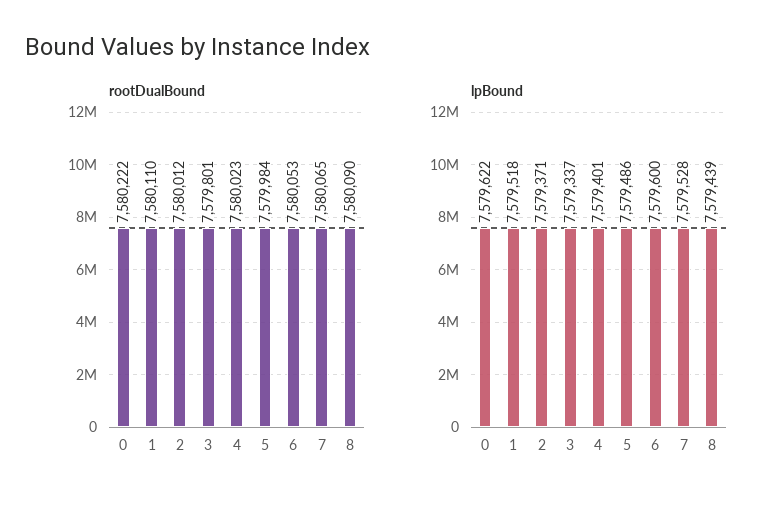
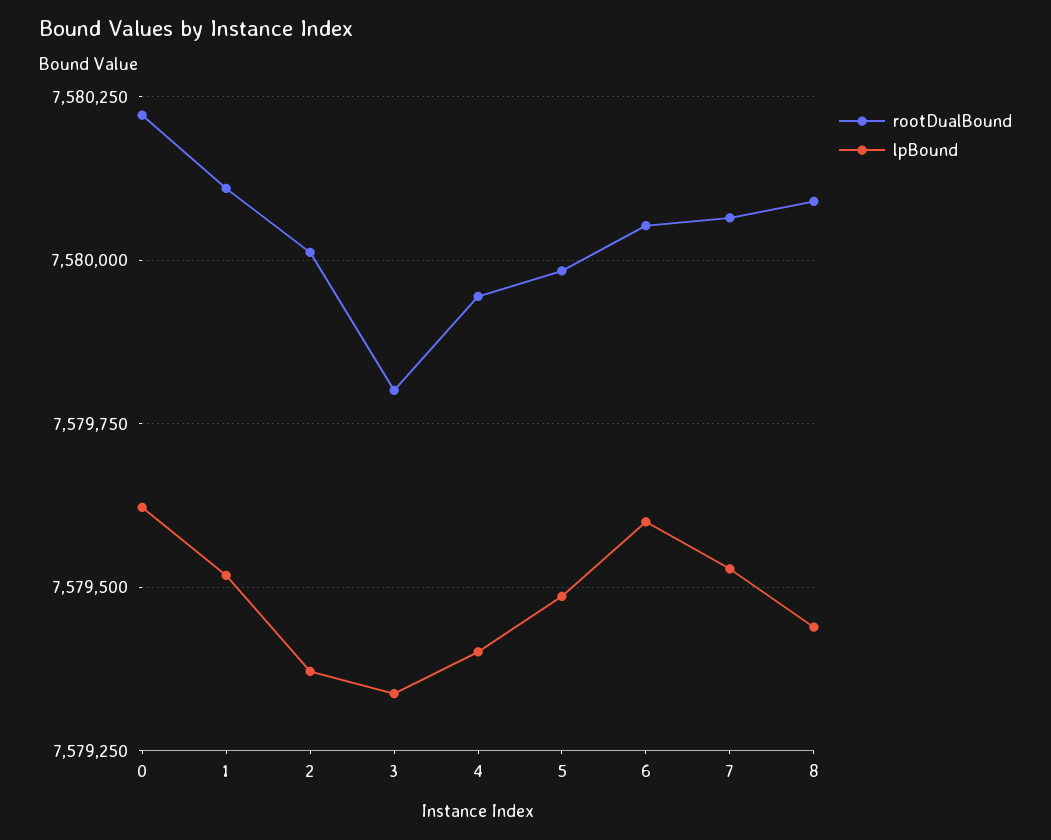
  {
    "rootDualBound": {
      "0": 7580222,
      "1": 7580110,
      "2": 7580012,
      "3": 7579801,
-     "4": 7580023,
+     "4": 7579950,
      "5": 7579984,
      "6": 7580053,
      "7": 7580065,
      "8": 7580090
    },
    "lpBound": {
      "0": 7579622,
      "1": 7579518,
      "2": 7579371,
      "3": 7579337,
      "4": 7579401,
      "5": 7579486,
      "6": 7579600,
      "7": 7579528,
      "8": 7579439
    }
  }

